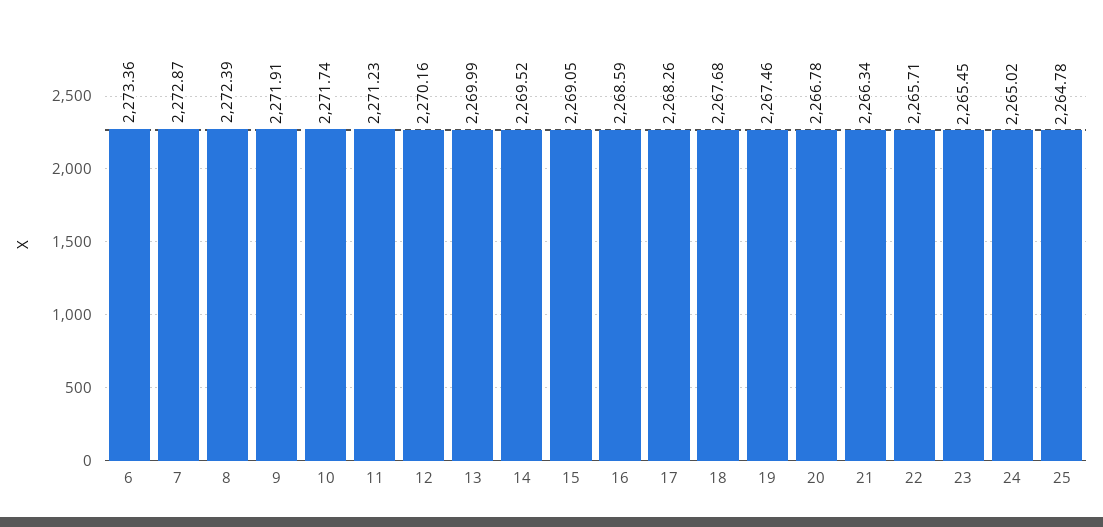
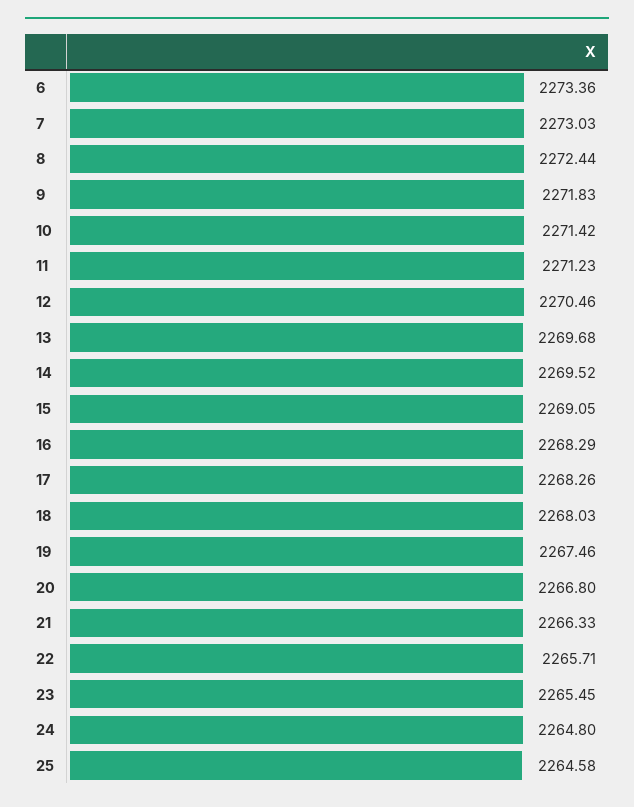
  {
    "6": 2273.36,
-   "7": 2272.87,
+   "7": 2273.03,
-   "8": 2272.39,
+   "8": 2272.44,
-   "9": 2271.91,
+   "9": 2271.83,
-   "10": 2271.74,
+   "10": 2271.42,
    "11": 2271.23,
-   "12": 2270.16,
+   "12": 2270.46,
-   "13": 2269.99,
+   "13": 2269.68,
    "14": 2269.52,
    "15": 2269.05,
-   "16": 2268.59,
+   "16": 2268.29,
    "17": 2268.26,
-   "18": 2267.68,
+   "18": 2268.03,
    "19": 2267.46,
-   "20": 2266.78,
+   "20": 2266.8,
-   "21": 2266.34,
+   "21": 2266.33,
    "22": 2265.71,
    "23": 2265.45,
-   "24": 2265.02,
+   "24": 2264.8,
-   "25": 2264.78
+   "25": 2264.58
  }

